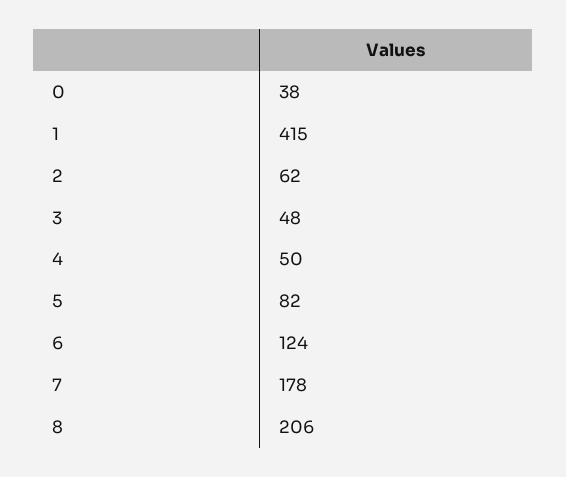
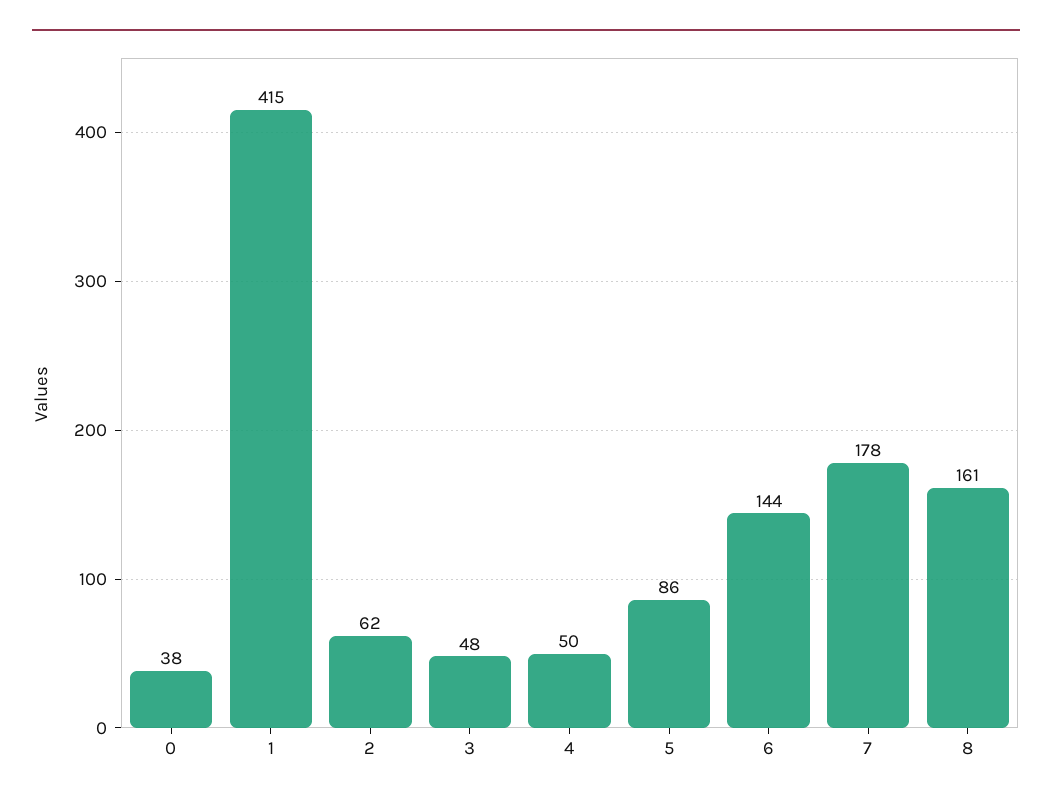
  {
    "0": 38,
    "1": 415,
    "2": 62,
    "3": 48,
    "4": 50,
-   "5": 82,
+   "5": 86,
-   "6": 124,
+   "6": 144,
    "7": 178,
-   "8": 206
+   "8": 161
  }

